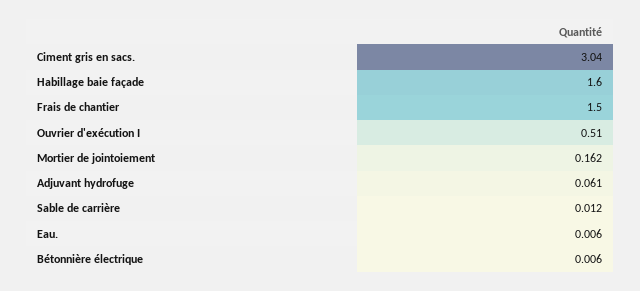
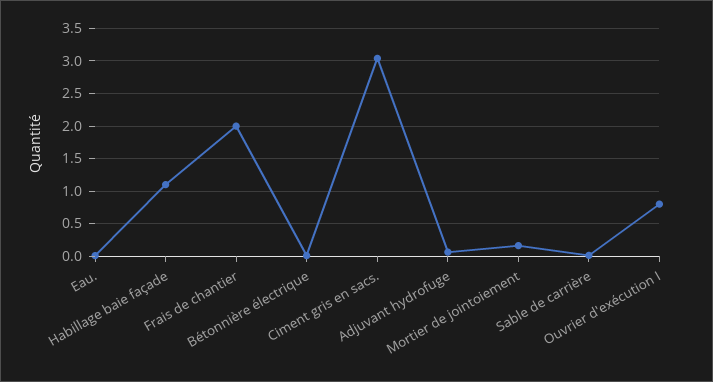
  {
    "Ciment gris en sacs.": 3.04,
-   "Habillage baie façade": 1.6,
+   "Habillage baie façade": 1.1,
-   "Frais de chantier": 1.5,
+   "Frais de chantier": 2,
-   "Ouvrier d'exécution I": 0.51,
+   "Ouvrier d'exécution I": 0.8,
    "Mortier de jointoiement": 0.162,
    "Adjuvant hydrofuge": 0.061,
    "Sable de carrière": 0.012,
    "Eau.": 0.006,
    "Bétonnière électrique": 0.006
  }

